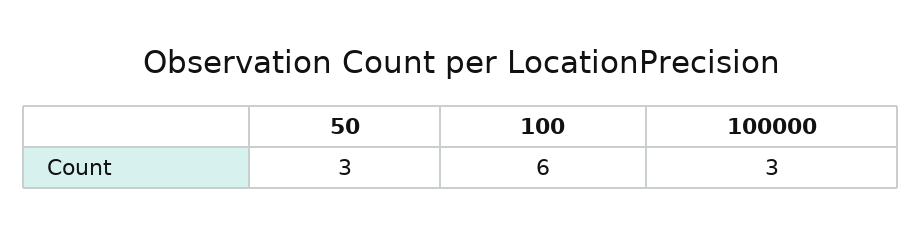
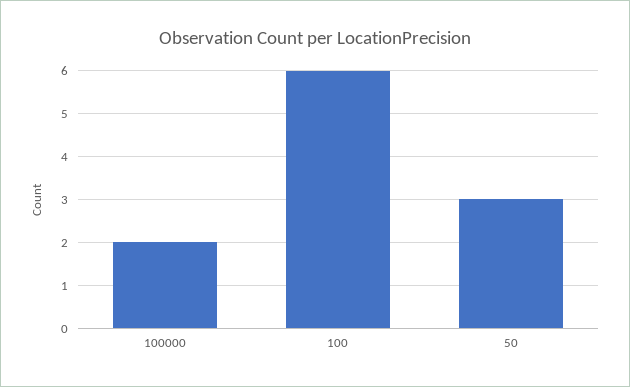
  {
    "50": 3,
    "100": 6,
-   "100000": 3
+   "100000": 2
  }

